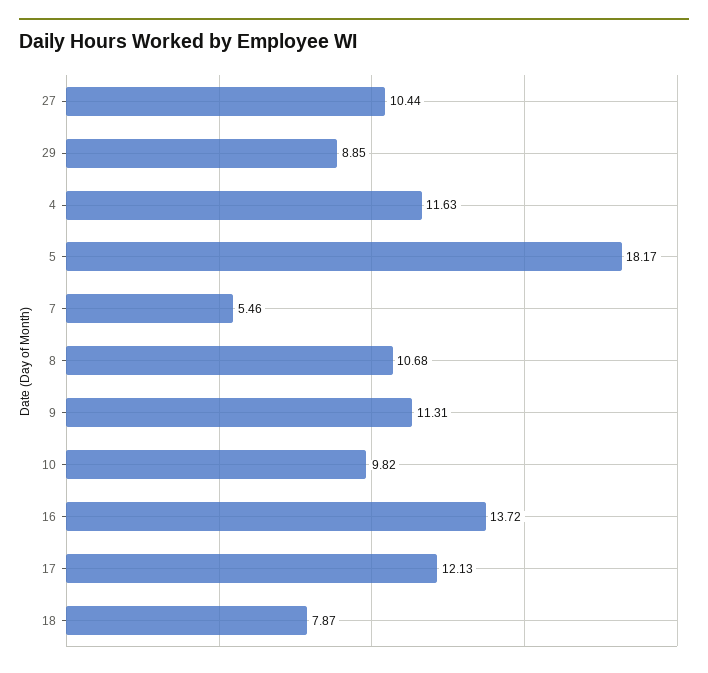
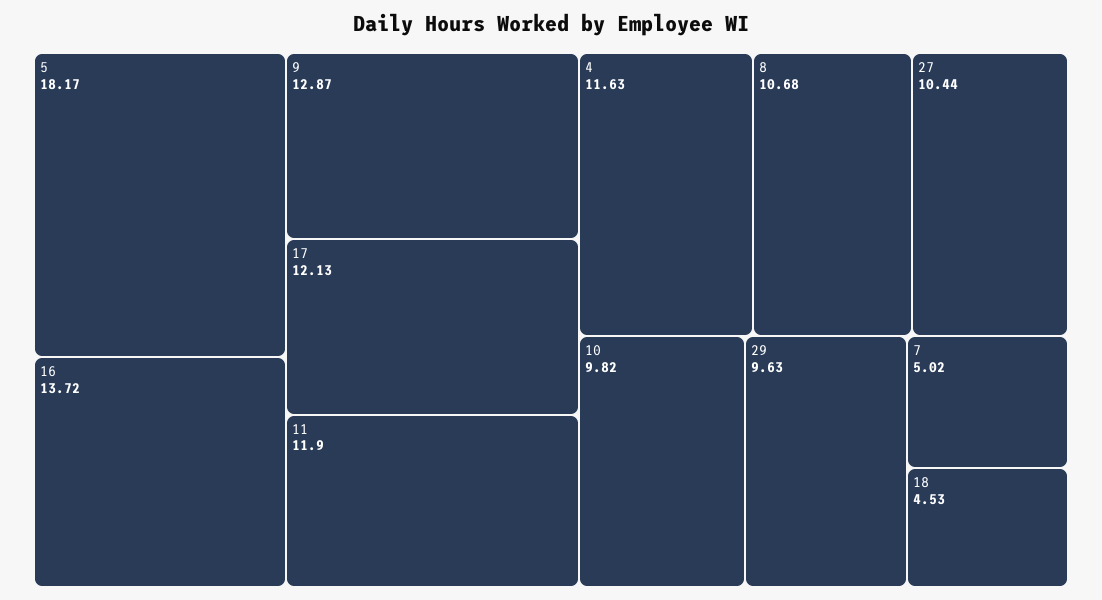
  {
    "27": 10.44,
-   "29": 8.85,
+   "29": 9.63,
    "4": 11.63,
    "5": 18.17,
-   "7": 5.46,
+   "7": 5.02,
    "8": 10.68,
-   "9": 11.31,
+   "9": 12.87,
    "10": 9.82,
    "16": 13.72,
    "17": 12.13,
-   "18": 7.87
+   "18": 4.53,
+   "11": 11.9
  }

